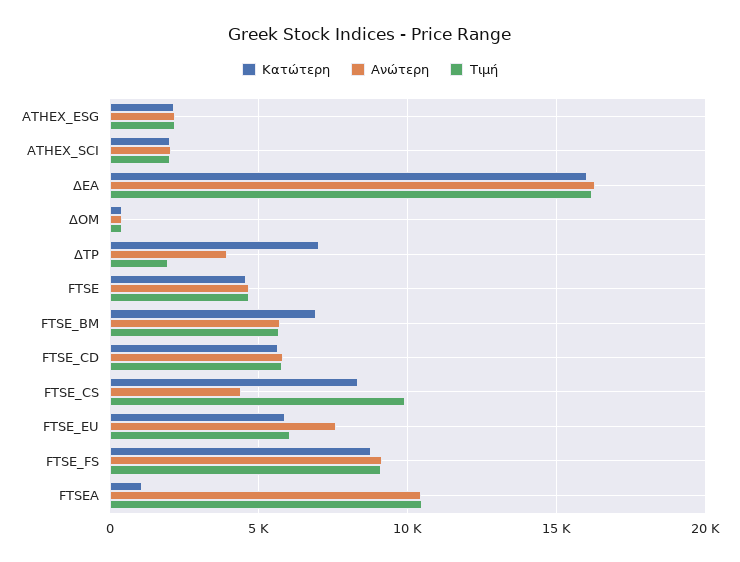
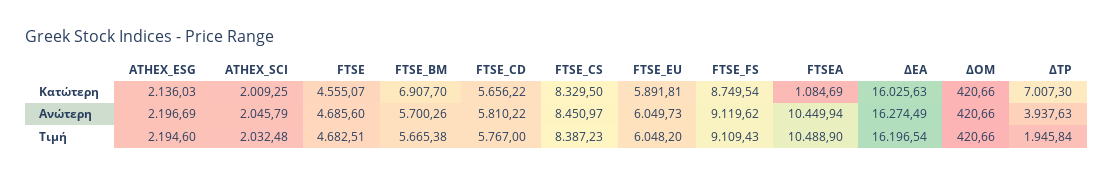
  {
    "Κατώτερη": {
      "ATHEX_ESG": 2136.03,
      "ATHEX_SCI": 2009.25,
      "ΔΕΑ": 16025.63,
      "ΔΟΜ": 420.66,
      "ΔΤΡ": 7007.3,
      "FTSE": 4555.07,
      "FTSE_BM": 6907.7,
      "FTSE_CD": 5656.22,
      "FTSE_CS": 8329.5,
      "FTSE_EU": 5891.81,
      "FTSE_FS": 8749.54,
      "FTSEA": 1084.69
    },
    "Ανώτερη": {
      "ATHEX_ESG": 2196.69,
      "ATHEX_SCI": 2045.79,
      "ΔΕΑ": 16274.49,
      "ΔΟΜ": 420.66,
      "ΔΤΡ": 3937.63,
      "FTSE": 4685.6,
      "FTSE_BM": 5700.26,
      "FTSE_CD": 5810.22,
-     "FTSE_CS": 4500,
+     "FTSE_CS": 8450.97,
-     "FTSE_EU": 7500,
+     "FTSE_EU": 6049.73,
      "FTSE_FS": 9119.62,
      "FTSEA": 10449.94
    },
    "Τιμή": {
      "ATHEX_ESG": 2194.6,
      "ATHEX_SCI": 2032.48,
      "ΔΕΑ": 16196.54,
      "ΔΟΜ": 420.66,
      "ΔΤΡ": 1945.84,
      "FTSE": 4682.51,
      "FTSE_BM": 5665.38,
      "FTSE_CD": 5767,
-     "FTSE_CS": 10000,
+     "FTSE_CS": 8387.23,
      "FTSE_EU": 6048.2,
      "FTSE_FS": 9109.43,
      "FTSEA": 10488.9
    }
  }

